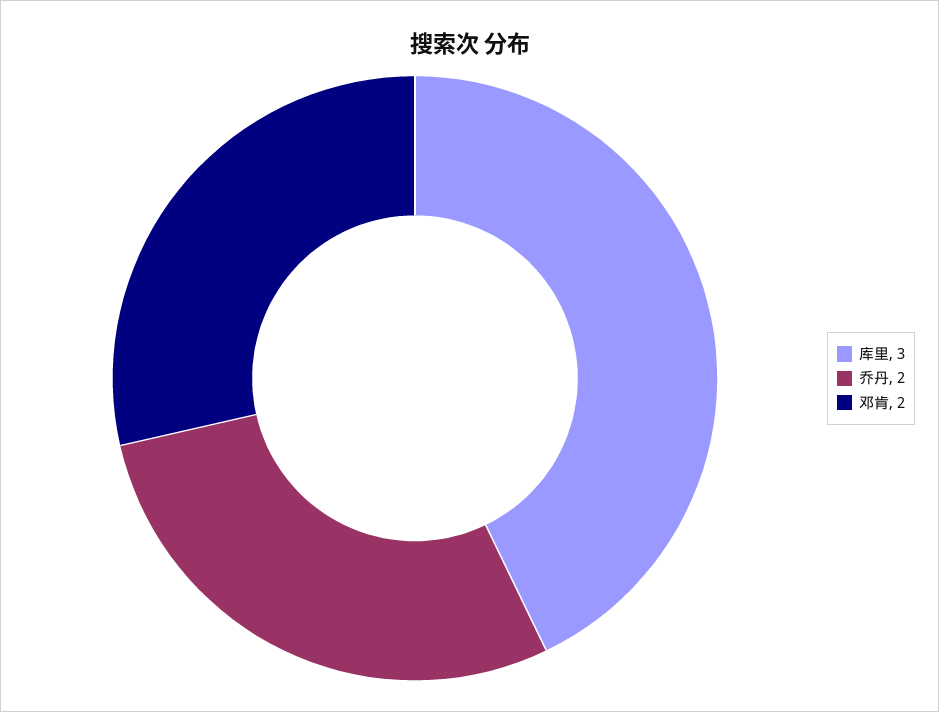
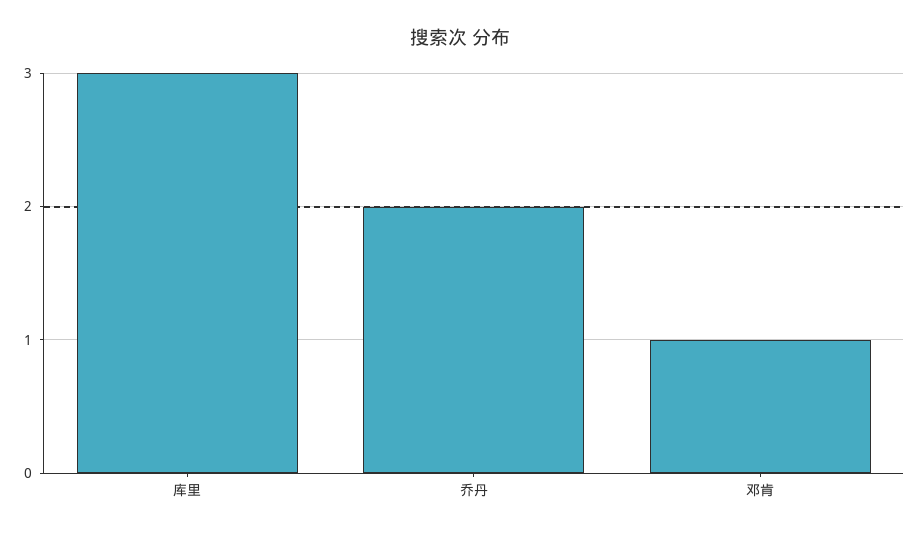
  {
    "库里": 3,
    "乔丹": 2,
-   "邓肯": 2
+   "邓肯": 1
  }

